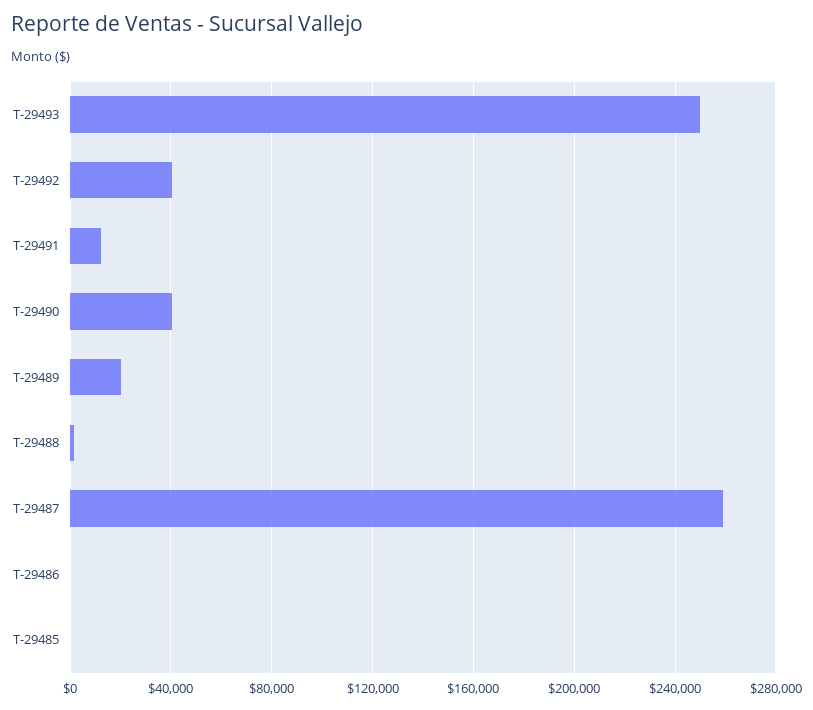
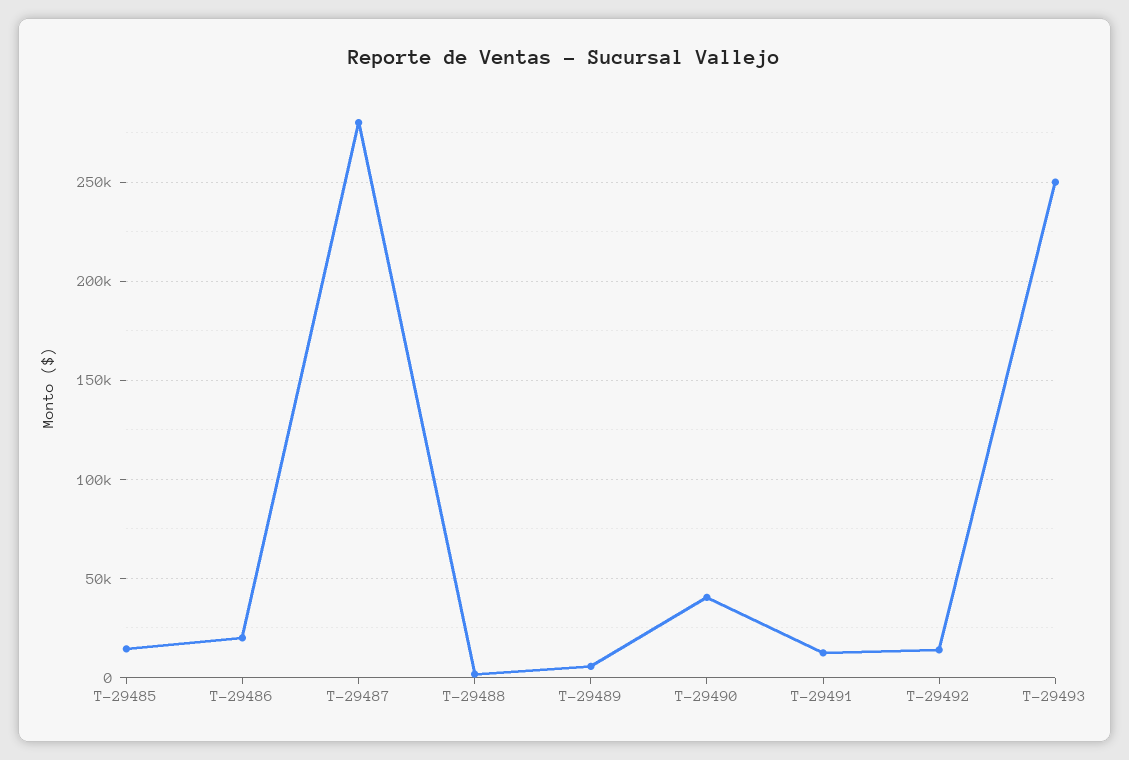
  {
    "T-29493": 250000,
-   "T-29492": 40000,
+   "T-29492": 15000,
    "T-29491": 10000,
    "T-29490": 40000,
-   "T-29489": 20000,
+   "T-29489": 5000,
    "T-29488": 0,
-   "T-29487": 260000,
+   "T-29487": 280000,
-   "T-29486": 0,
+   "T-29486": 20000,
-   "T-29485": 0
+   "T-29485": 15000
  }

